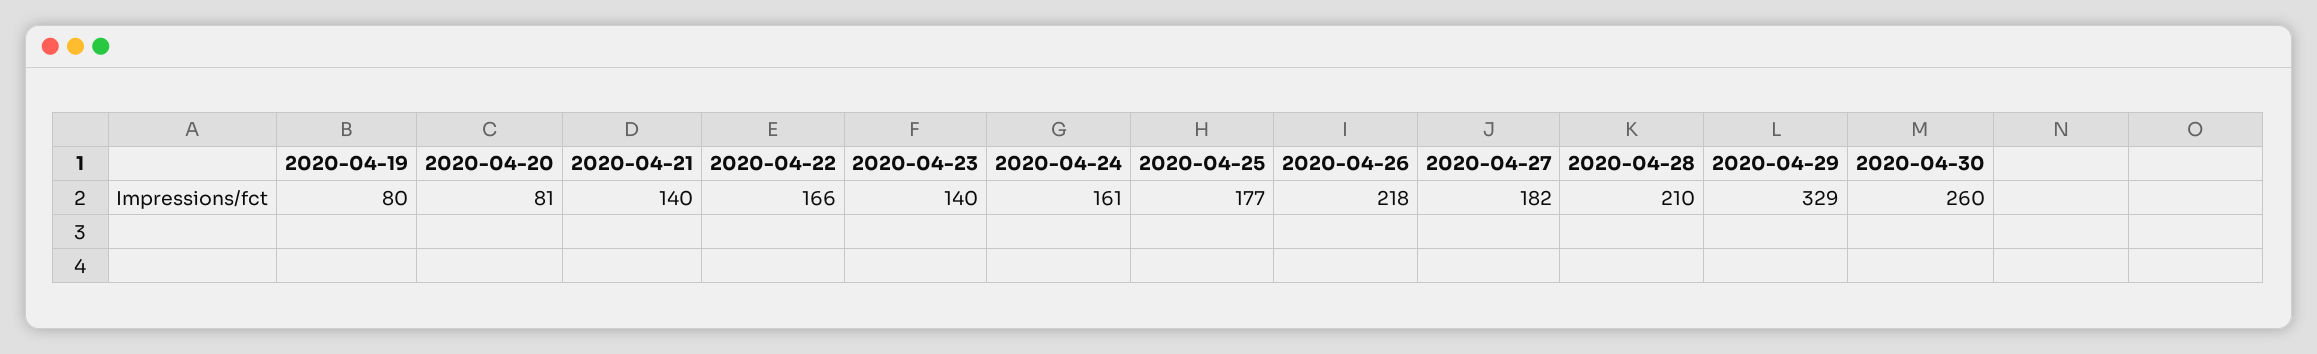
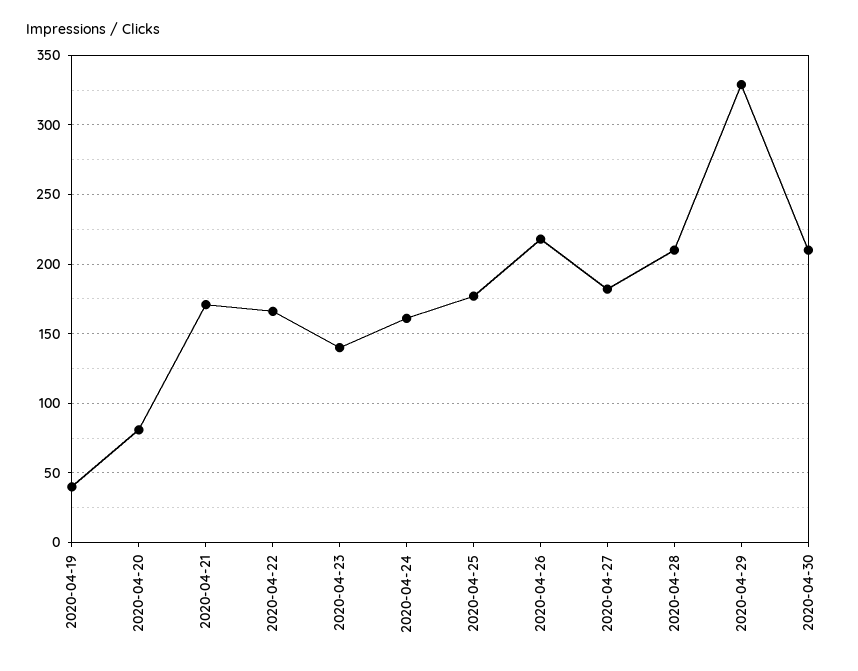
  {
-   "2020-04-19": 80,
+   "2020-04-19": 40,
    "2020-04-20": 81,
-   "2020-04-21": 140,
+   "2020-04-21": 170,
    "2020-04-22": 166,
    "2020-04-23": 140,
    "2020-04-24": 161,
    "2020-04-25": 177,
    "2020-04-26": 218,
    "2020-04-27": 182,
    "2020-04-28": 210,
    "2020-04-29": 329,
-   "2020-04-30": 260
+   "2020-04-30": 210
  }

